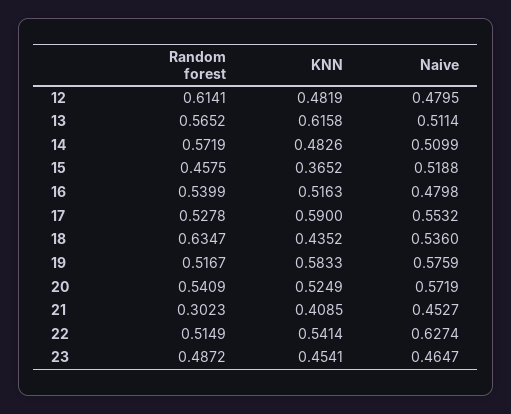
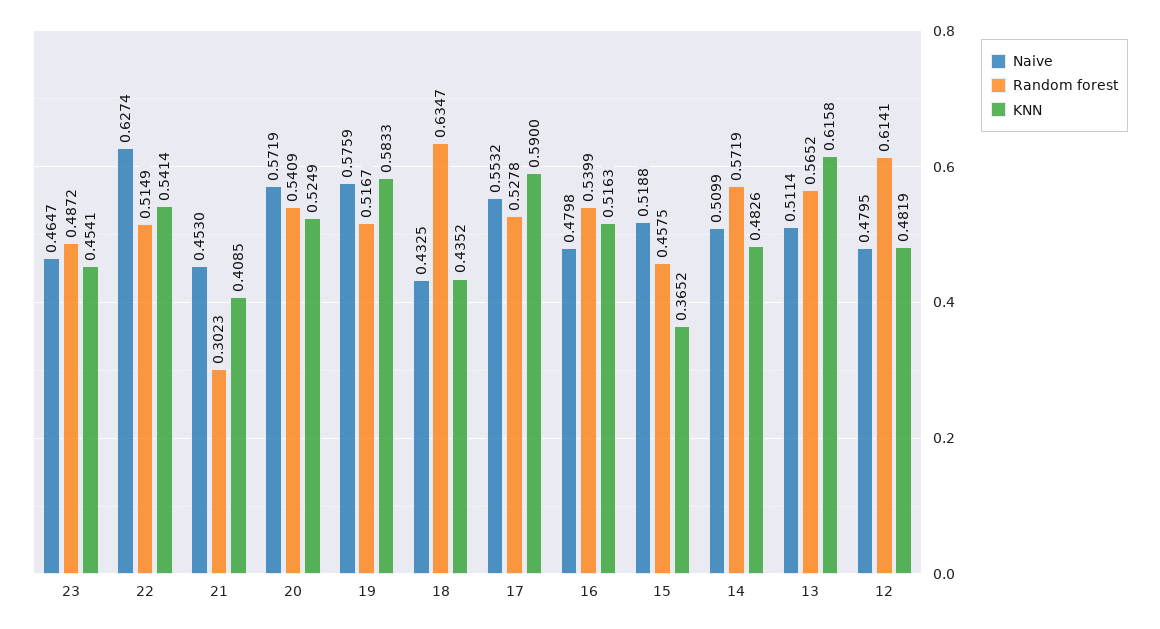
  {
    "Random forest": {
      "12": 0.6141,
      "13": 0.5652,
      "14": 0.5719,
      "15": 0.4575,
      "16": 0.5399,
      "17": 0.5278,
      "18": 0.6347,
      "19": 0.5167,
      "20": 0.5409,
      "21": 0.3023,
      "22": 0.5149,
      "23": 0.4872
    },
    "KNN": {
      "12": 0.4819,
      "13": 0.6158,
      "14": 0.4826,
      "15": 0.3652,
      "16": 0.5163,
      "17": 0.59,
      "18": 0.4352,
      "19": 0.5833,
      "20": 0.5249,
      "21": 0.4085,
      "22": 0.5414,
      "23": 0.4541
    },
    "Naive": {
      "12": 0.4795,
      "13": 0.5114,
      "14": 0.5099,
      "15": 0.5188,
      "16": 0.4798,
      "17": 0.5532,
-     "18": 0.536,
+     "18": 0.4325,
      "19": 0.5759,
      "20": 0.5719,
-     "21": 0.4527,
+     "21": 0.453,
      "22": 0.6274,
      "23": 0.4647
    }
  }

